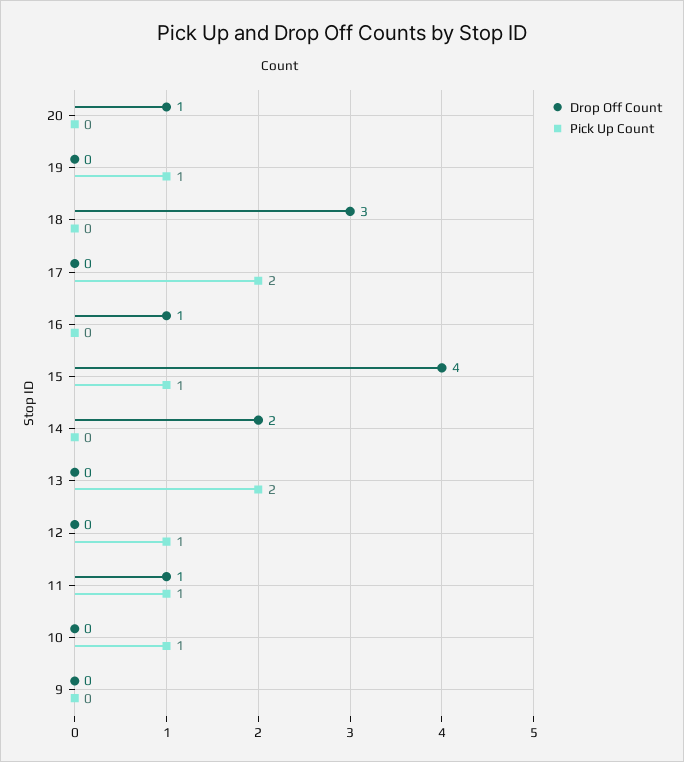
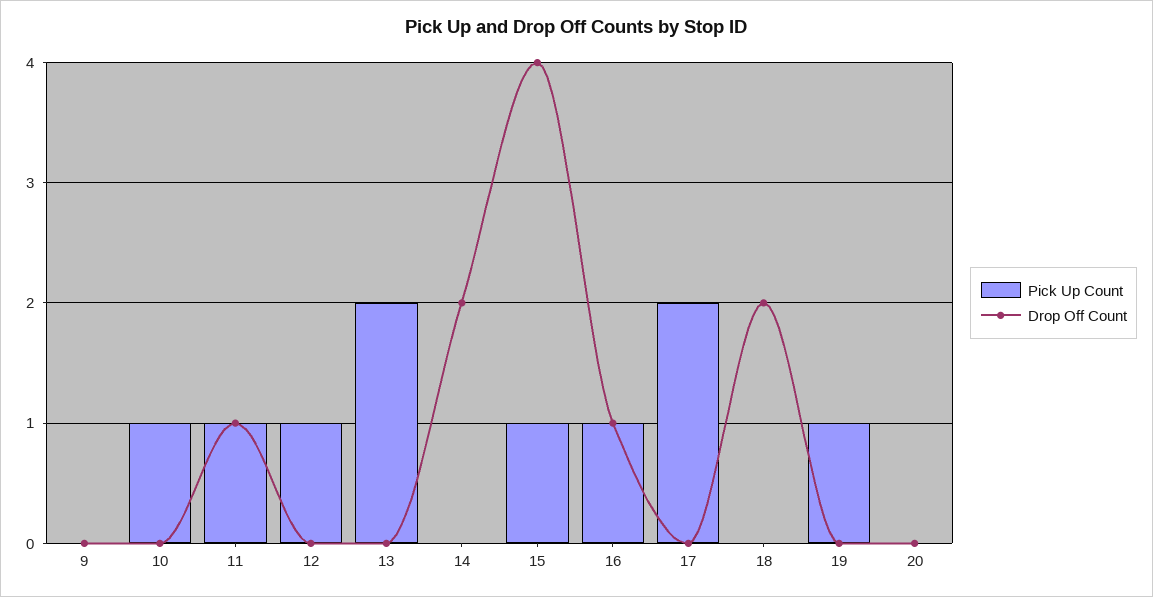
  {
    "Drop Off Count": {
-     "20": 1,
+     "20": 0,
      "19": 0,
-     "18": 3,
+     "18": 2,
      "17": 0,
      "16": 1,
      "15": 4,
      "14": 2,
      "13": 0,
      "12": 0,
      "11": 1,
      "10": 0,
      "9": 0
    },
    "Pick Up Count": {
      "20": 0,
      "19": 1,
      "18": 0,
      "17": 2,
-     "16": 0,
+     "16": 1,
      "15": 1,
      "14": 0,
      "13": 2,
      "12": 1,
      "11": 1,
      "10": 1,
      "9": 0
    }
  }

